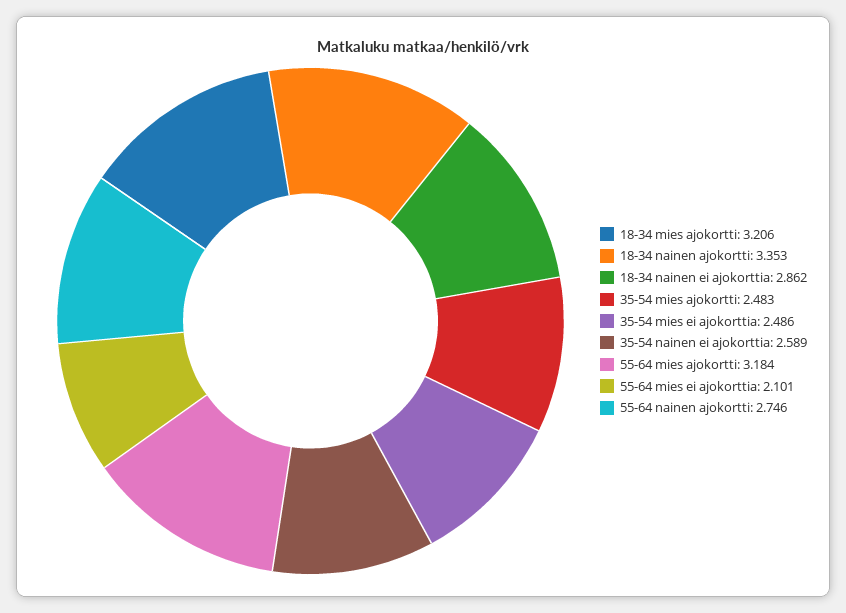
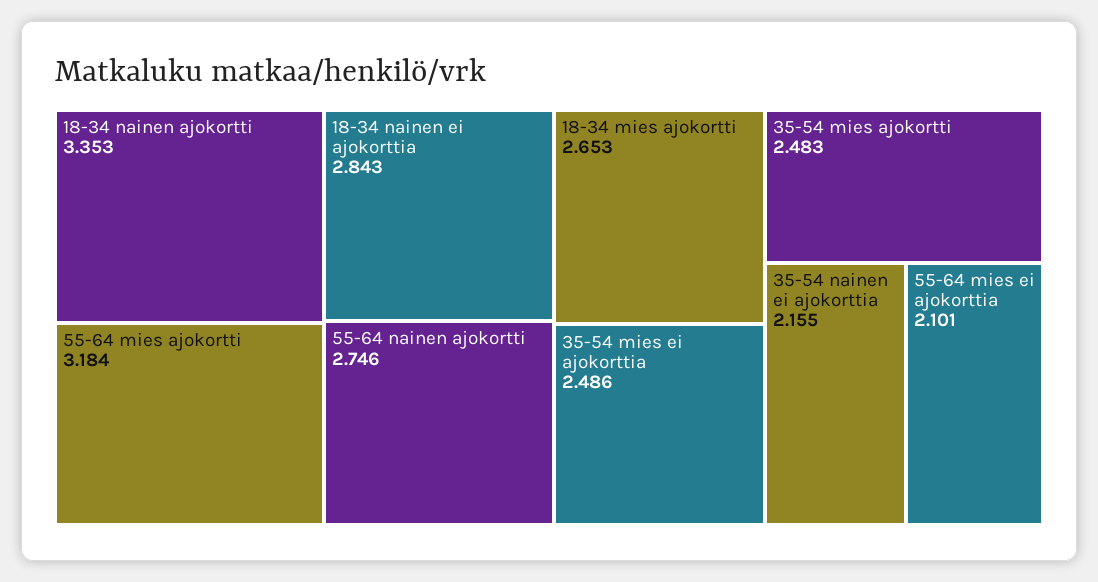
  {
-   "18-34 mies ajokortti": 3.206,
+   "18-34 mies ajokortti": 2.653,
    "18-34 nainen ajokortti": 3.353,
-   "18-34 nainen ei ajokorttia": 2.862,
+   "18-34 nainen ei ajokorttia": 2.843,
    "35-54 mies ajokortti": 2.483,
    "35-54 mies ei ajokorttia": 2.486,
-   "35-54 nainen ei ajokorttia": 2.589,
+   "35-54 nainen ei ajokorttia": 2.155,
    "55-64 mies ajokortti": 3.184,
    "55-64 mies ei ajokorttia": 2.101,
    "55-64 nainen ajokortti": 2.746
  }

